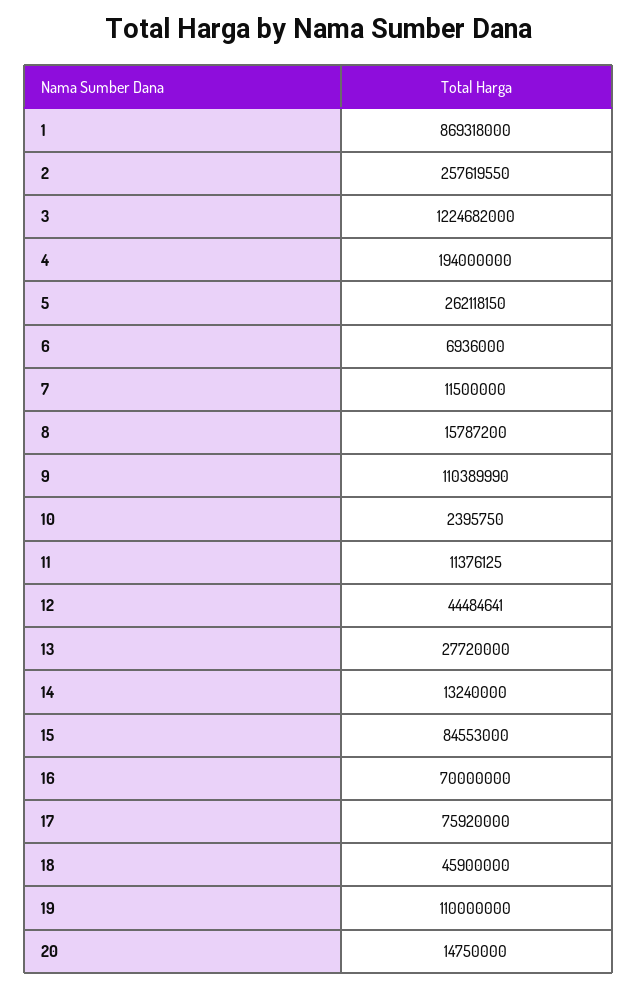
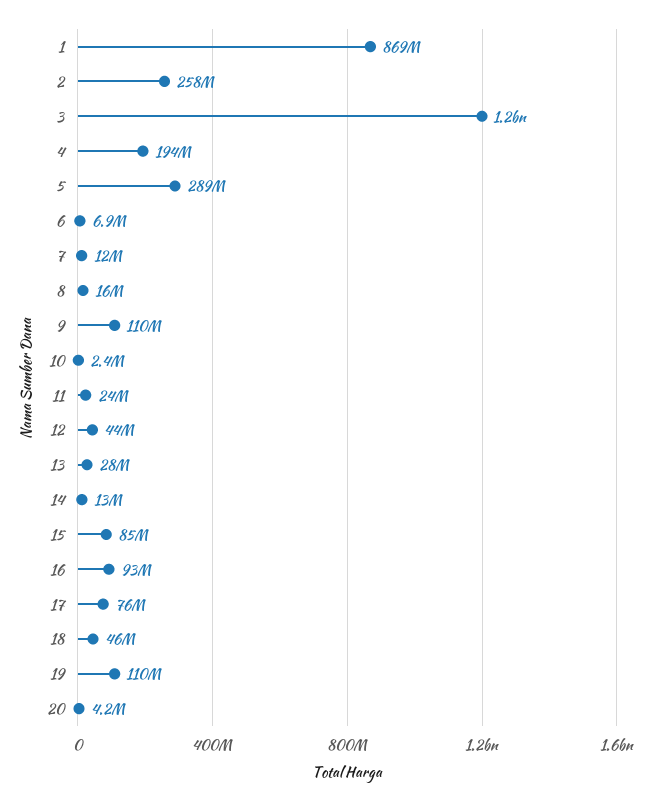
  {
    "1": 869318000,
    "2": 257619550,
    "3": 1224682000,
    "4": 194000000,
-   "5": 262118150,
+   "5": 289000000,
    "6": 6936000,
    "7": 11500000,
    "8": 15787200,
    "9": 110389990,
    "10": 2395750,
-   "11": 11376125,
+   "11": 24000000,
    "12": 44484641,
    "13": 27720000,
    "14": 13240000,
    "15": 84553000,
-   "16": 70000000,
+   "16": 93000000,
    "17": 75920000,
    "18": 45900000,
    "19": 110000000,
-   "20": 14750000
+   "20": 4200000
  }

